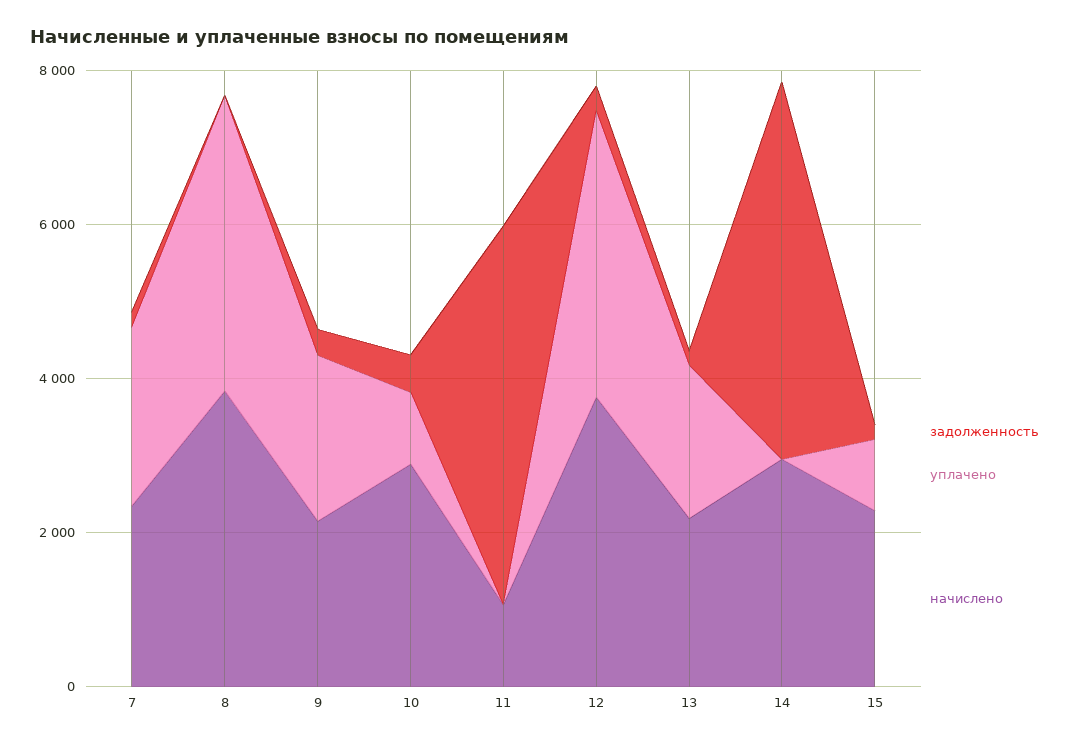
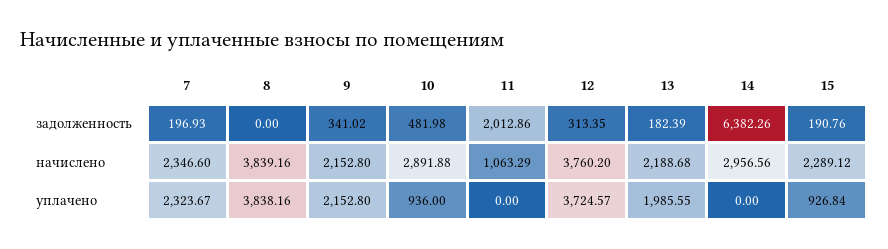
  {
    "задолженность": {
      "7": 196.93,
      "8": 0,
      "9": 341.02,
      "10": 481.98,
-     "11": 5000,
+     "11": 2012.86,
      "12": 313.35,
      "13": 182.39,
-     "14": 5000,
+     "14": 6382.26,
      "15": 190.76
    },
    "уплачено": {
      "7": 2323.67,
      "8": 3838.16,
      "9": 2152.8,
      "10": 936,
      "11": 0,
      "12": 3724.57,
      "13": 1985.55,
      "14": 0,
      "15": 926.84
    },
    "начислено": {
      "7": 2346.6,
      "8": 3839.16,
      "9": 2152.8,
      "10": 2891.88,
      "11": 1063.29,
      "12": 3760.2,
      "13": 2188.68,
      "14": 2956.56,
      "15": 2289.12
    }
  }

